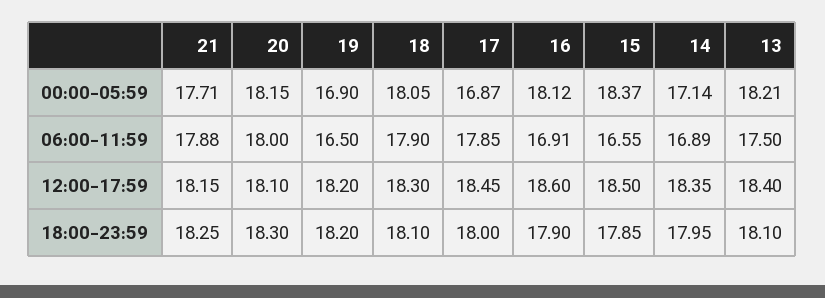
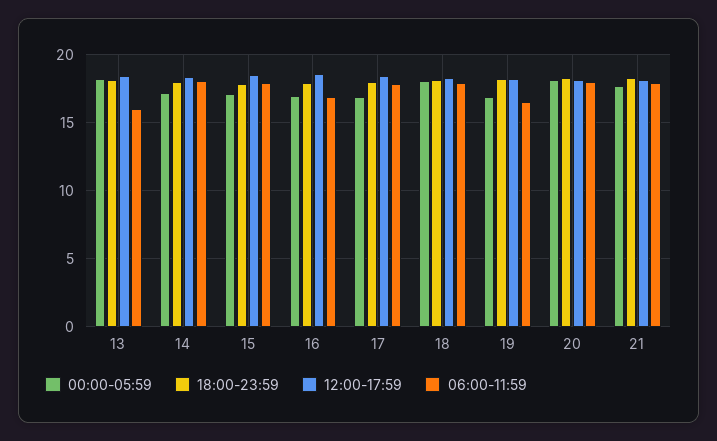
  {
    "00:00-05:59": {
      "21": 17.71,
      "20": 18.15,
      "19": 16.9,
      "18": 18.05,
      "17": 16.87,
-     "16": 18.12,
+     "16": 17,
-     "15": 18.37,
+     "15": 17,
      "14": 17.14,
      "13": 18.21
    },
    "06:00-11:59": {
      "21": 17.88,
      "20": 18,
      "19": 16.5,
      "18": 17.9,
      "17": 17.85,
      "16": 16.91,
-     "15": 16.55,
+     "15": 18,
-     "14": 16.89,
+     "14": 18,
-     "13": 17.5
+     "13": 16
    },
    "12:00-17:59": {
      "21": 18.15,
      "20": 18.1,
      "19": 18.2,
      "18": 18.3,
      "17": 18.45,
      "16": 18.6,
      "15": 18.5,
      "14": 18.35,
      "13": 18.4
    },
    "18:00-23:59": {
      "21": 18.25,
      "20": 18.3,
      "19": 18.2,
      "18": 18.1,
      "17": 18,
      "16": 17.9,
      "15": 17.85,
      "14": 17.95,
      "13": 18.1
    }
  }

